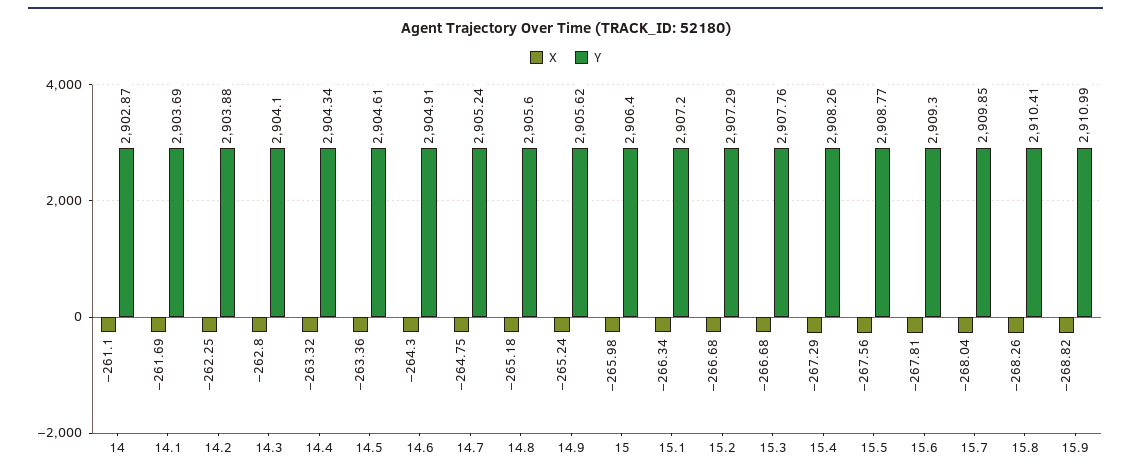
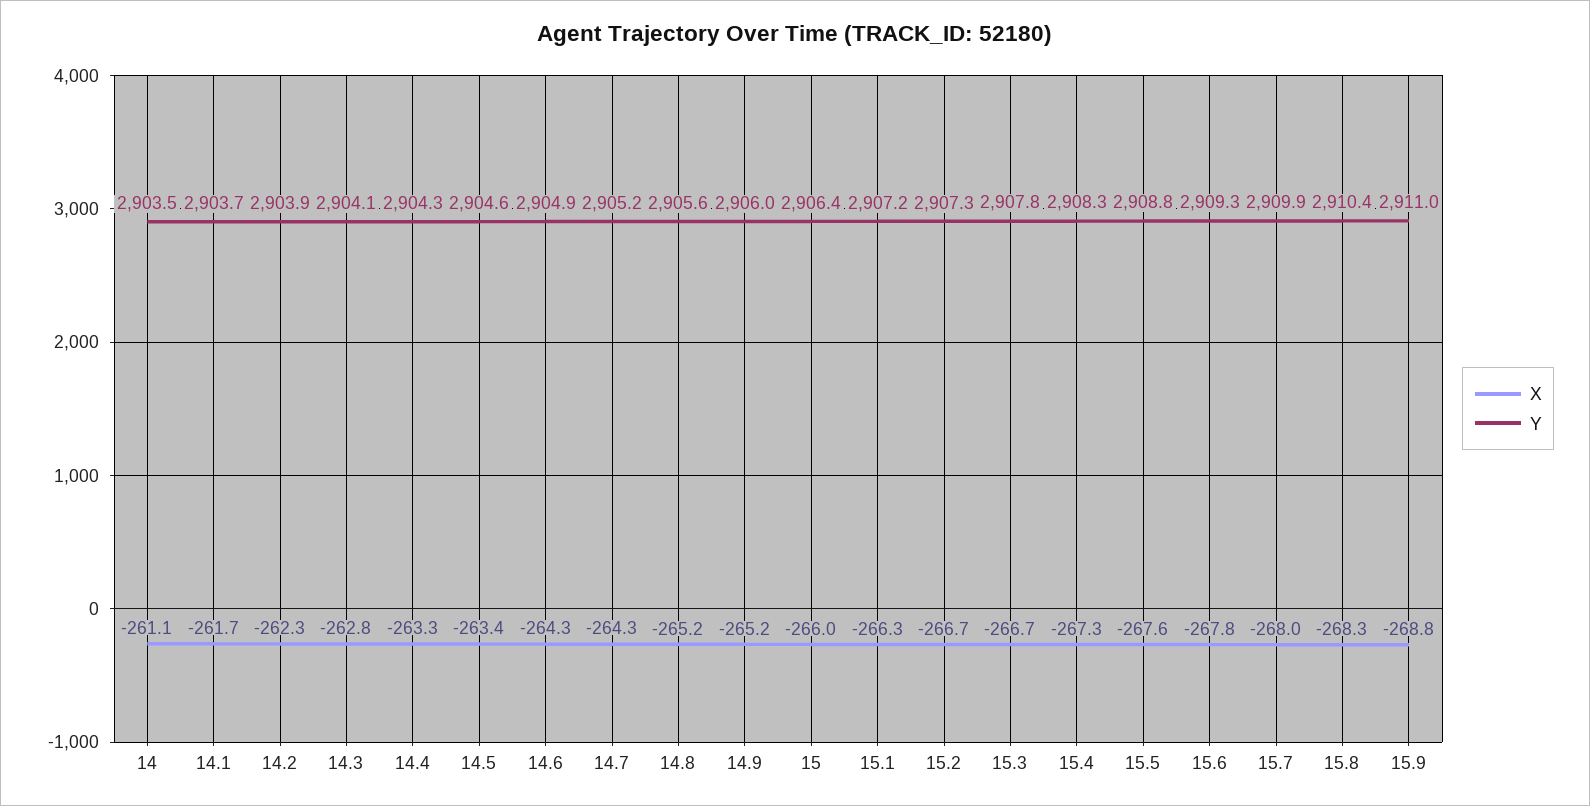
  {
    "X": {
      "14": -261.1,
      "14.1": -261.69,
      "14.2": -262.25,
      "14.3": -262.8,
      "14.4": -263.32,
      "14.5": -263.36,
      "14.6": -264.3,
-     "14.7": -264.75,
+     "14.7": -264.3,
      "14.8": -265.18,
      "14.9": -265.24,
      "15": -265.98,
      "15.1": -266.34,
      "15.2": -266.68,
      "15.3": -266.68,
      "15.4": -267.29,
      "15.5": -267.56,
      "15.6": -267.81,
      "15.7": -268.04,
      "15.8": -268.26,
      "15.9": -268.82
    },
    "Y": {
-     "14": 2902.87,
+     "14": 2903.5,
      "14.1": 2903.69,
      "14.2": 2903.88,
      "14.3": 2904.1,
      "14.4": 2904.34,
      "14.5": 2904.61,
      "14.6": 2904.91,
      "14.7": 2905.24,
      "14.8": 2905.6,
-     "14.9": 2905.62,
+     "14.9": 2906,
      "15": 2906.4,
      "15.1": 2907.2,
      "15.2": 2907.29,
      "15.3": 2907.76,
      "15.4": 2908.26,
      "15.5": 2908.77,
      "15.6": 2909.3,
      "15.7": 2909.85,
      "15.8": 2910.41,
      "15.9": 2910.99
    }
  }

